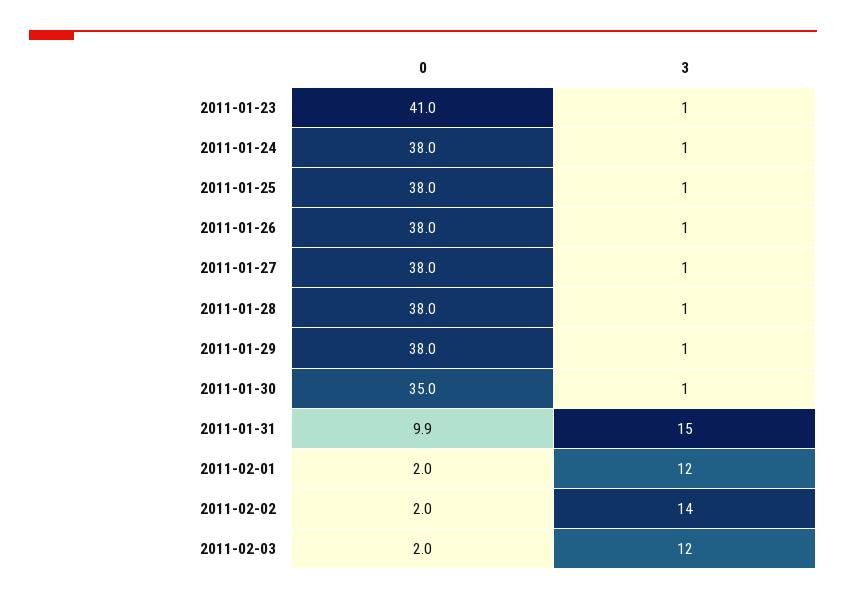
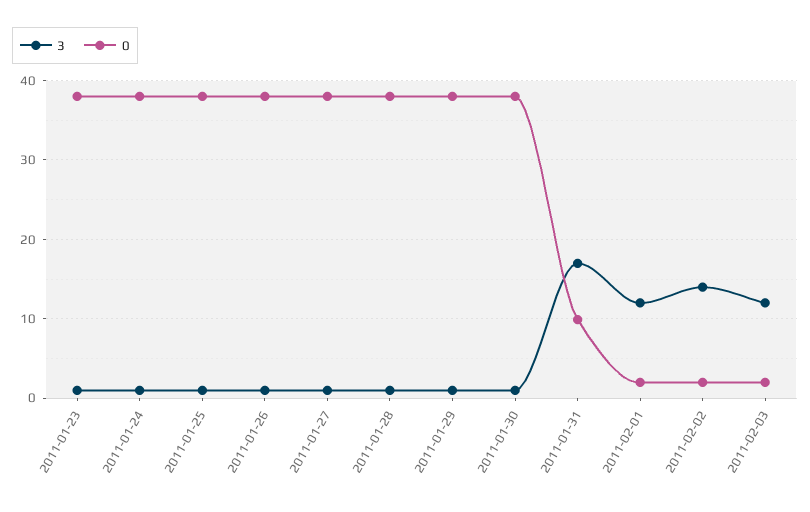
  {
    "0": {
-     "2011-01-23": 41,
+     "2011-01-23": 38,
      "2011-01-24": 38,
      "2011-01-25": 38,
      "2011-01-26": 38,
      "2011-01-27": 38,
      "2011-01-28": 38,
      "2011-01-29": 38,
-     "2011-01-30": 35,
+     "2011-01-30": 38,
      "2011-01-31": 9.9,
      "2011-02-01": 2,
      "2011-02-02": 2,
      "2011-02-03": 2
    },
    "3": {
      "2011-01-23": 1,
      "2011-01-24": 1,
      "2011-01-25": 1,
      "2011-01-26": 1,
      "2011-01-27": 1,
      "2011-01-28": 1,
      "2011-01-29": 1,
      "2011-01-30": 1,
-     "2011-01-31": 15,
+     "2011-01-31": 17,
      "2011-02-01": 12,
      "2011-02-02": 14,
      "2011-02-03": 12
    }
  }

